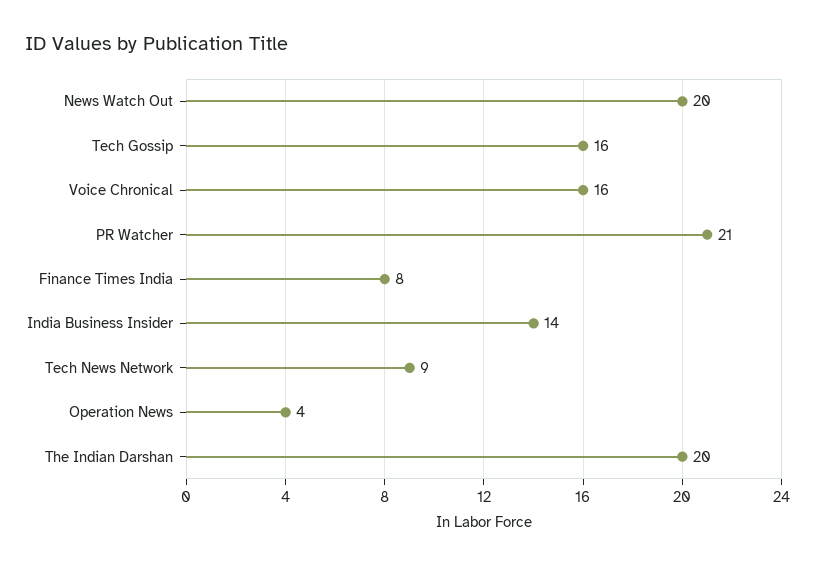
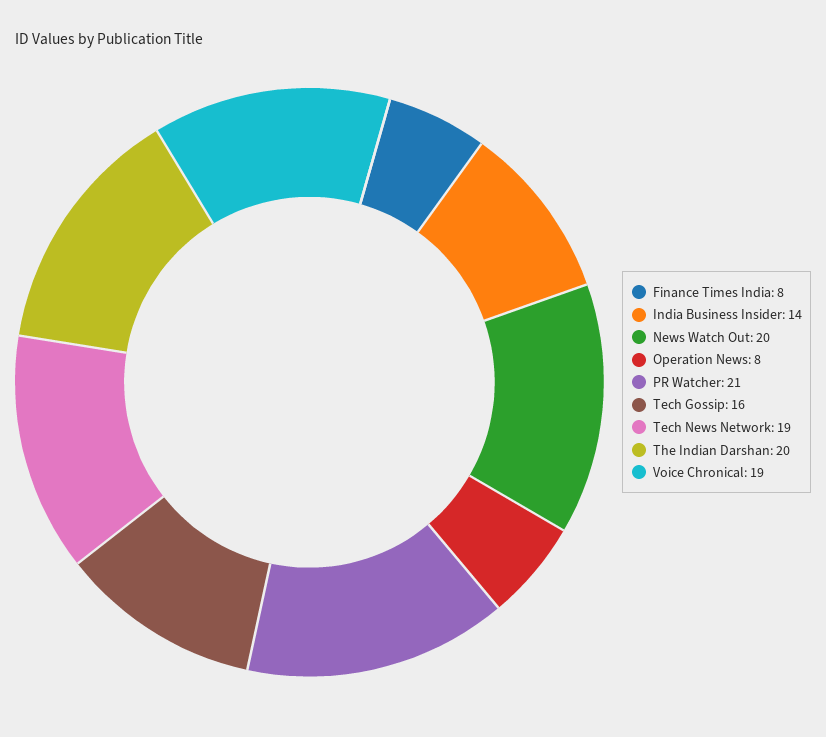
  {
    "News Watch Out": 20,
    "Tech Gossip": 16,
-   "Voice Chronical": 16,
+   "Voice Chronical": 19,
    "PR Watcher": 21,
    "Finance Times India": 8,
    "India Business Insider": 14,
-   "Tech News Network": 9,
+   "Tech News Network": 19,
-   "Operation News": 4,
+   "Operation News": 8,
    "The Indian Darshan": 20
  }

